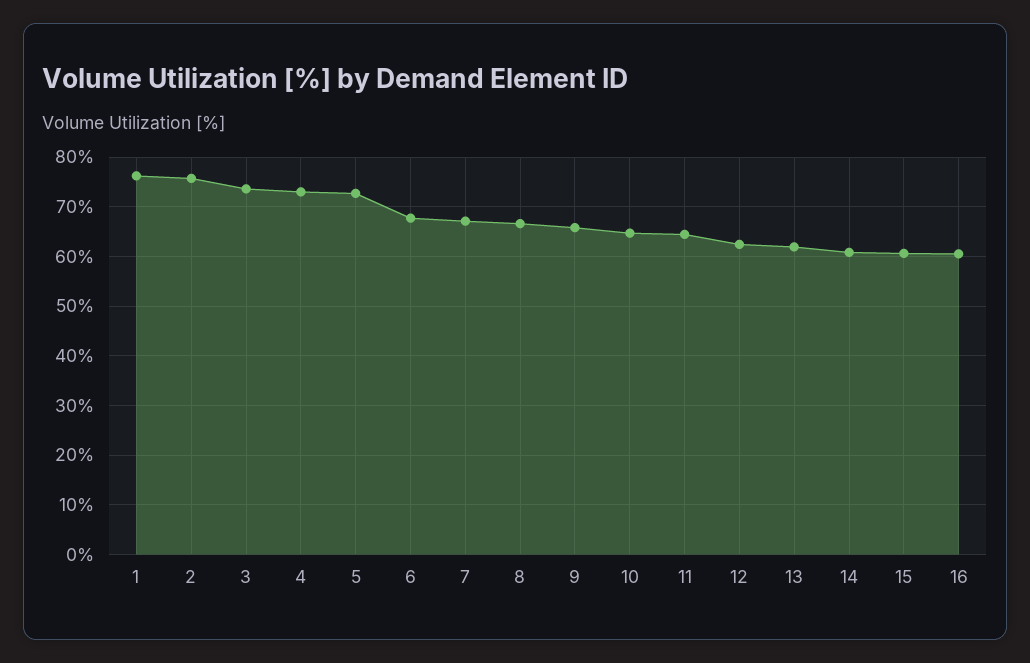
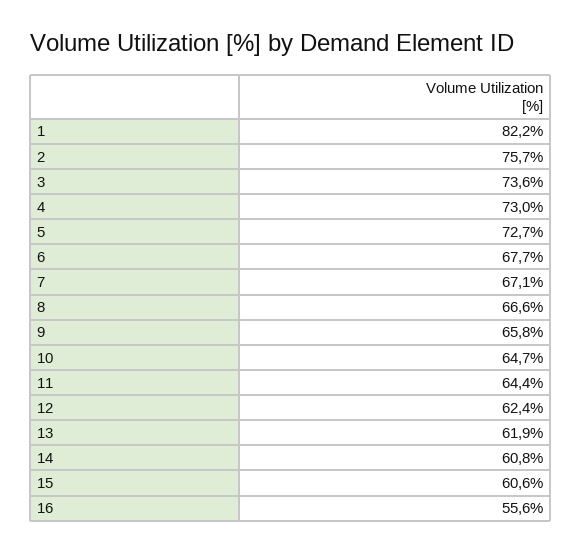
  {
-   "1": 76,
+   "1": 82.2,
    "2": 75.7,
    "3": 73.6,
    "4": 73,
    "5": 72.7,
    "6": 67.7,
    "7": 67.1,
    "8": 66.6,
    "9": 65.8,
    "10": 64.7,
    "11": 64.4,
    "12": 62.4,
    "13": 61.9,
    "14": 60.8,
    "15": 60.6,
-   "16": 60
+   "16": 55.6
  }

